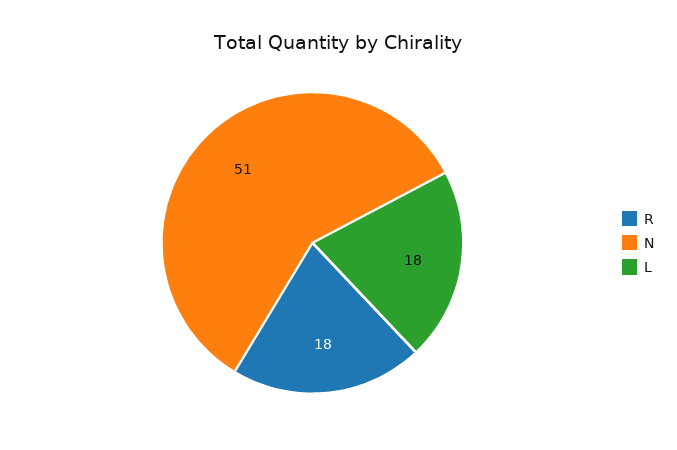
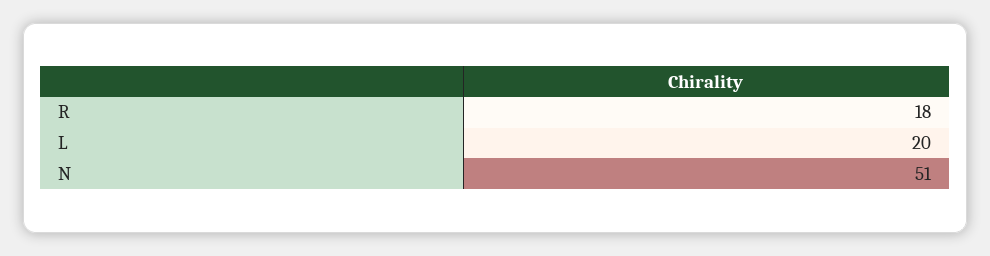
  {
    "R": 18,
    "N": 51,
-   "L": 18
+   "L": 20
  }

